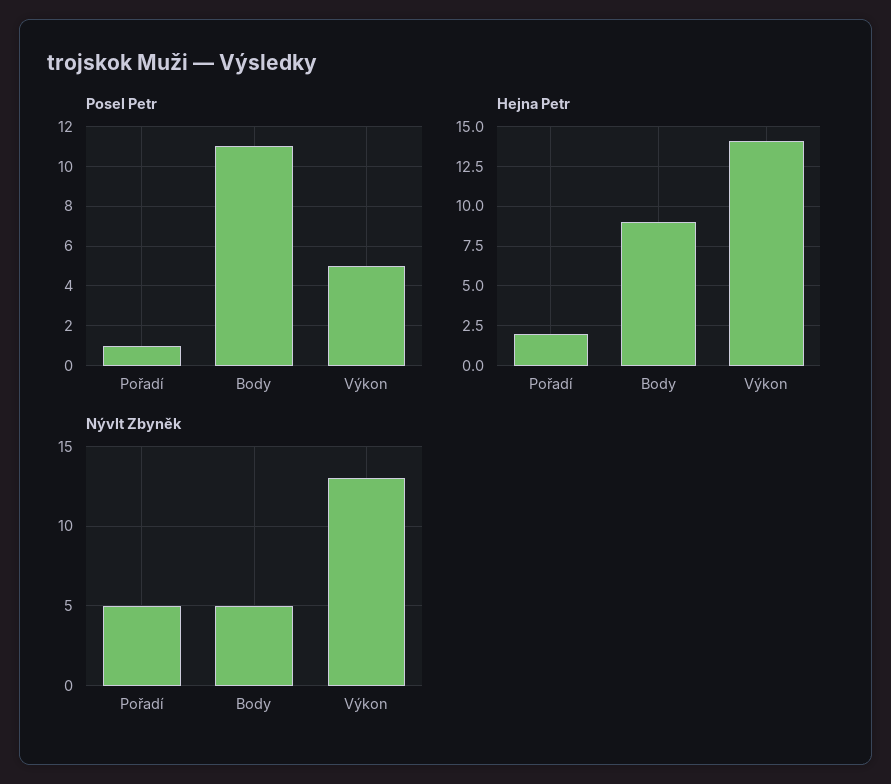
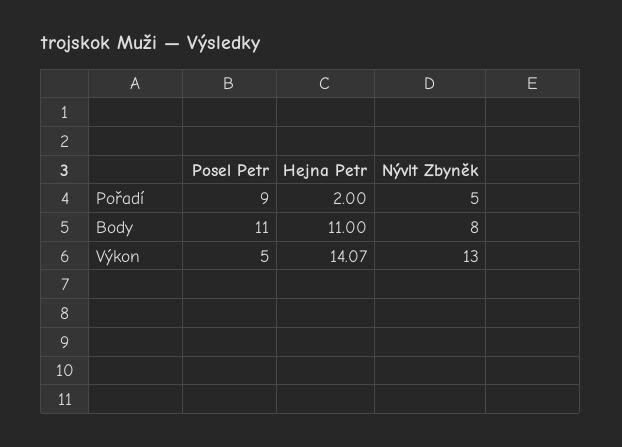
  {
    "Posel Petr": {
-     "Pořadí": 1,
+     "Pořadí": 9,
      "Body": 11,
      "Výkon": 5
    },
    "Hejna Petr": {
      "Pořadí": 2,
-     "Body": 9,
+     "Body": 11,
      "Výkon": 14.07
    },
    "Nývlt Zbyněk": {
      "Pořadí": 5,
-     "Body": 5,
+     "Body": 8,
      "Výkon": 13
    }
  }

